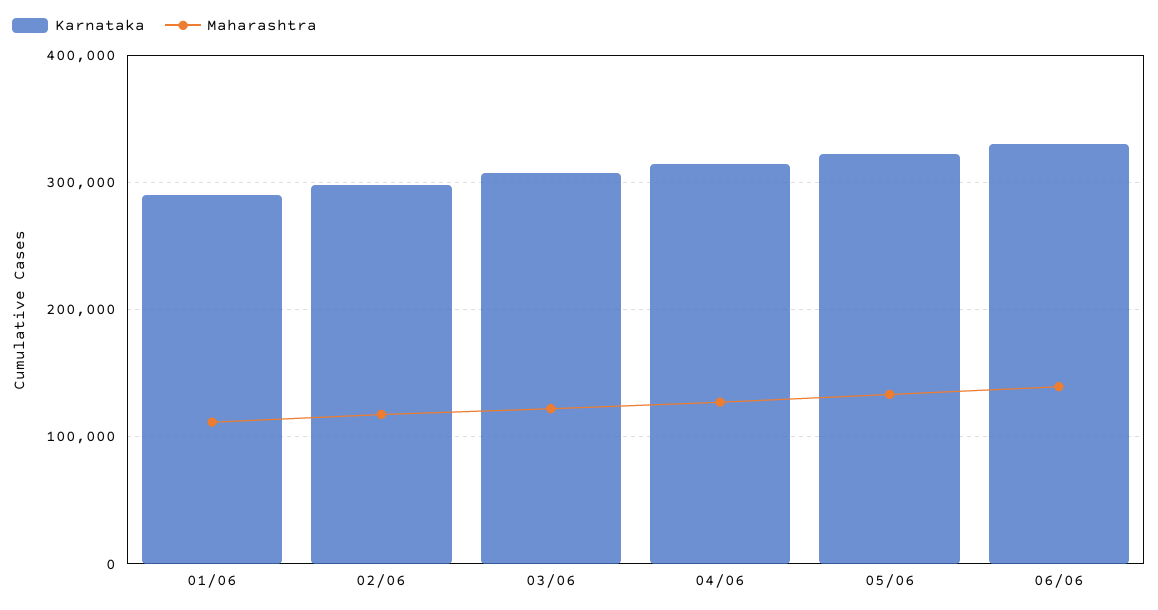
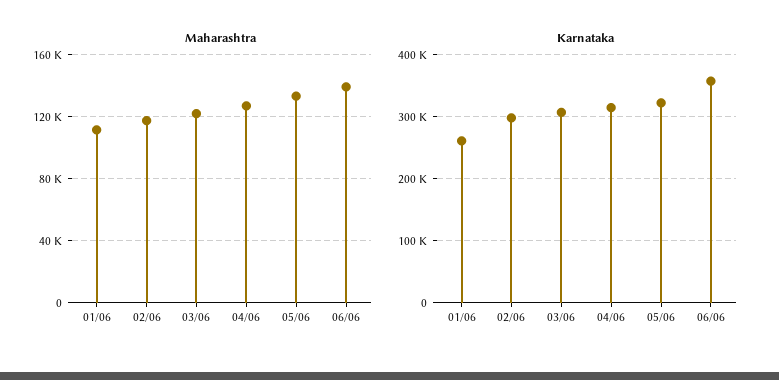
  {
    "Karnataka": {
-     "01/06": 290000,
+     "01/06": 260000,
      "02/06": 300000,
      "03/06": 310000,
      "04/06": 310000,
      "05/06": 320000,
-     "06/06": 330000
+     "06/06": 360000
    },
    "Maharashtra": {
      "01/06": 110000,
      "02/06": 120000,
      "03/06": 120000,
      "04/06": 125000,
      "05/06": 135000,
      "06/06": 140000
    }
  }

